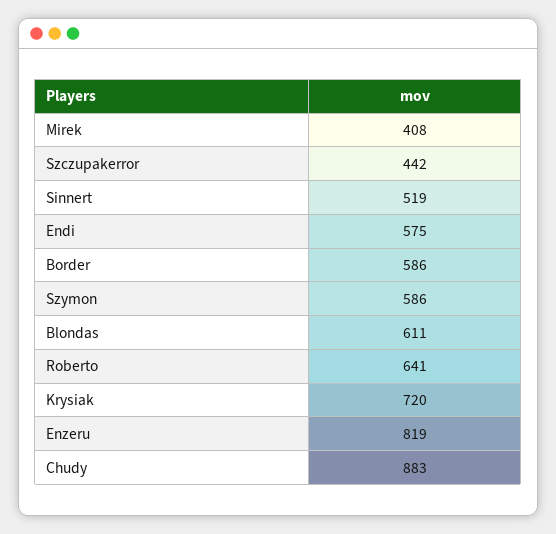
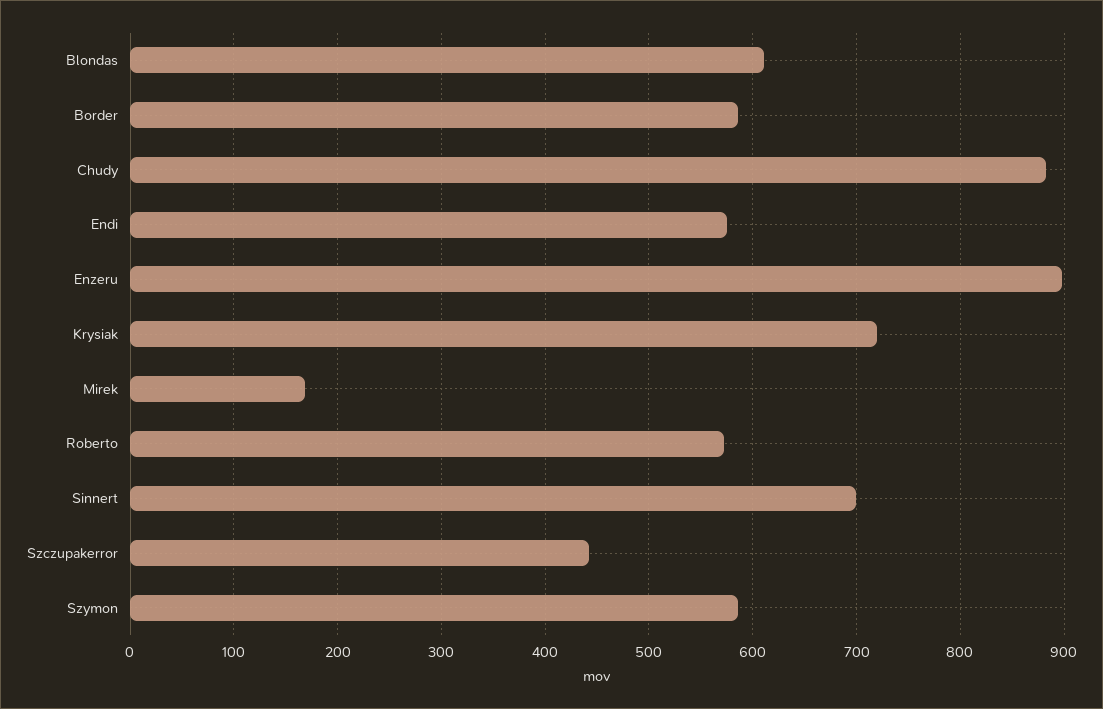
  {
-   "Mirek": 408,
+   "Mirek": 170,
    "Szczupakerror": 442,
-   "Sinnert": 519,
+   "Sinnert": 700,
    "Endi": 575,
    "Border": 586,
    "Szymon": 586,
    "Blondas": 611,
-   "Roberto": 641,
+   "Roberto": 570,
    "Krysiak": 720,
-   "Enzeru": 819,
+   "Enzeru": 900,
    "Chudy": 883
  }

